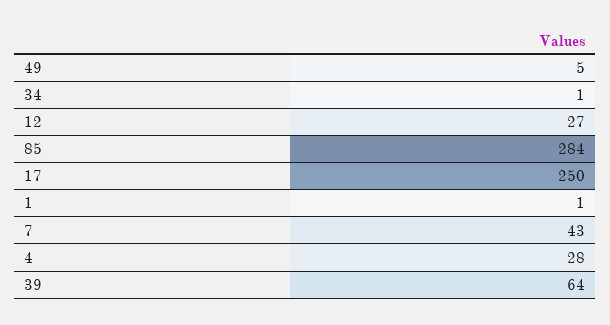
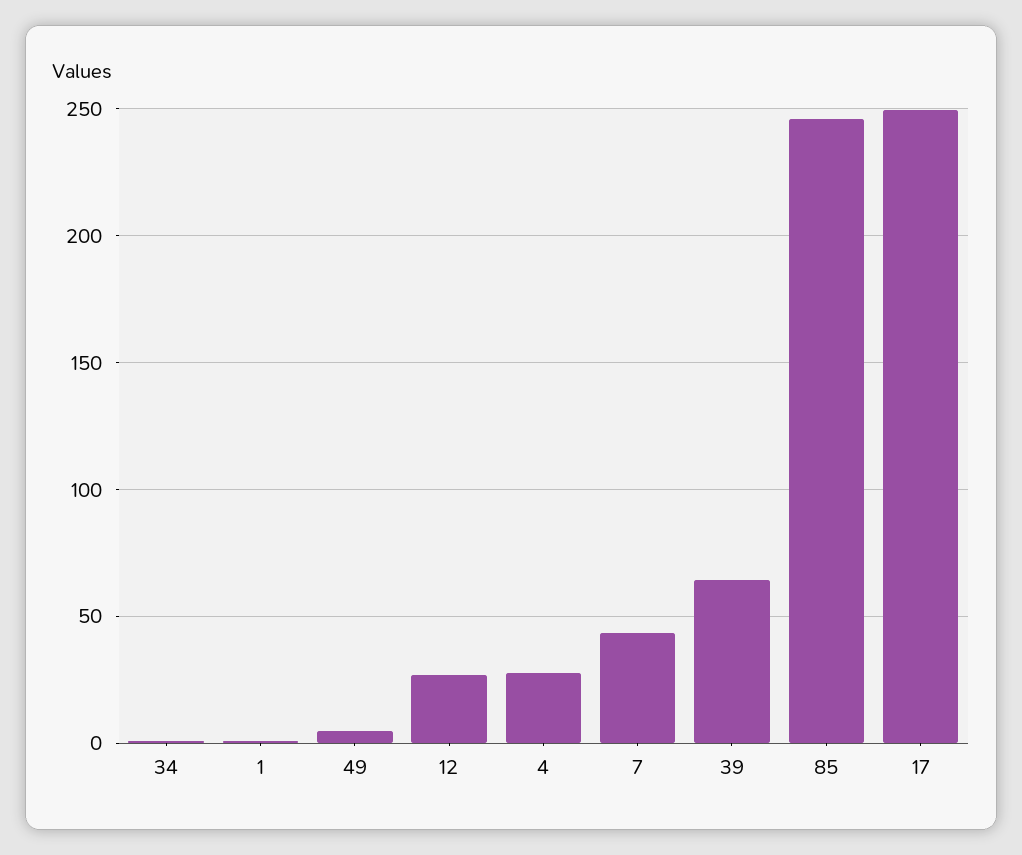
  {
    "49": 5,
    "34": 1,
    "12": 27,
-   "85": 284,
+   "85": 245,
    "17": 250,
    "1": 1,
    "7": 43,
    "4": 28,
    "39": 64
  }

